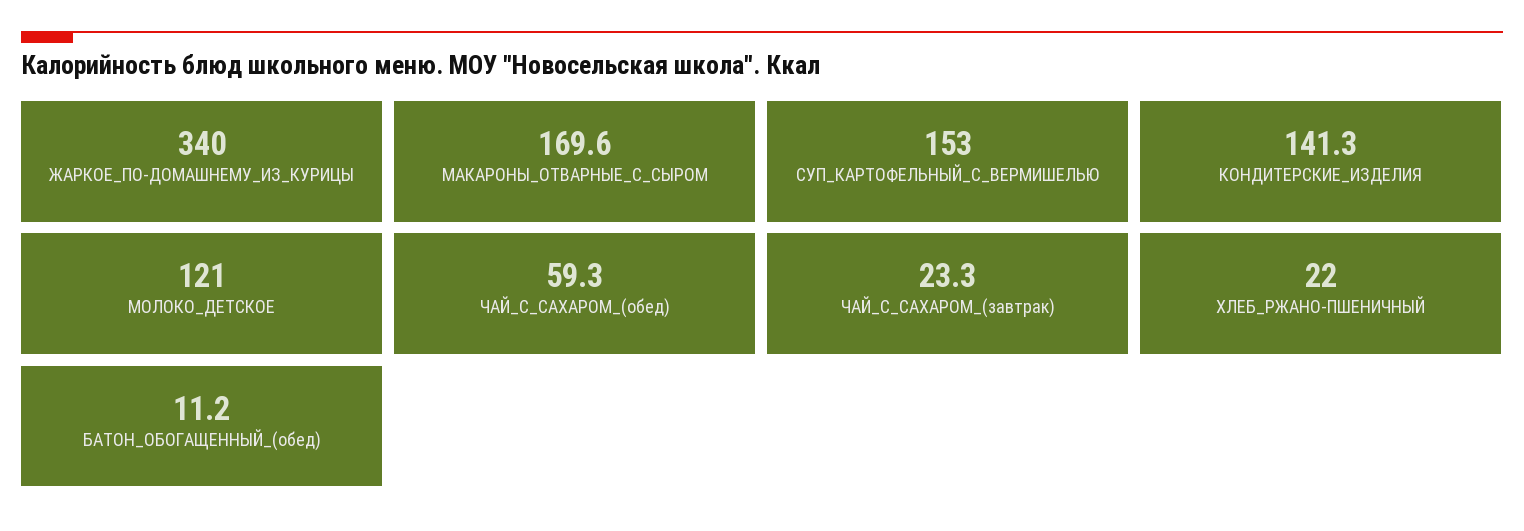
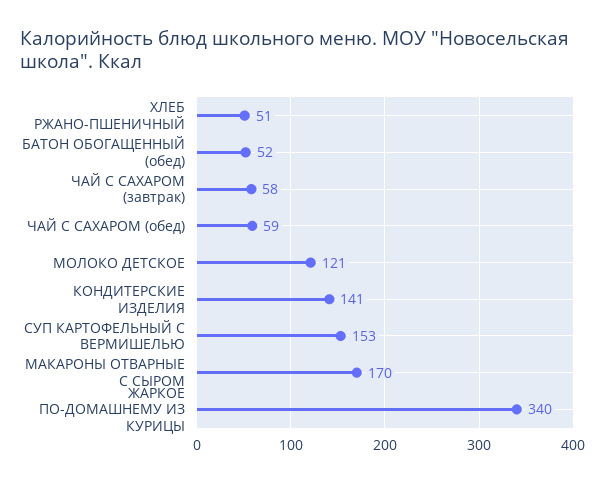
  {
    "ЖАРКОЕ_ПО-ДОМАШНЕМУ_ИЗ_КУРИЦЫ": 340,
    "МАКАРОНЫ_ОТВАРНЫЕ_С_СЫРОМ": 169.6,
    "СУП_КАРТОФЕЛЬНЫЙ_С_ВЕРМИШЕЛЬЮ": 153,
    "КОНДИТЕРСКИЕ_ИЗДЕЛИЯ": 141.3,
    "МОЛОКО_ДЕТСКОЕ": 121,
    "ЧАЙ_С_САХАРОМ_(обед)": 59.3,
-   "ЧАЙ_С_САХАРОМ_(завтрак)": 23.3,
+   "ЧАЙ_С_САХАРОМ_(завтрак)": 58,
-   "ХЛЕБ_РЖАНО-ПШЕНИЧНЫЙ": 22,
+   "ХЛЕБ_РЖАНО-ПШЕНИЧНЫЙ": 51,
-   "БАТОН_ОБОГАЩЕННЫЙ_(обед)": 11.2
+   "БАТОН_ОБОГАЩЕННЫЙ_(обед)": 52
  }

